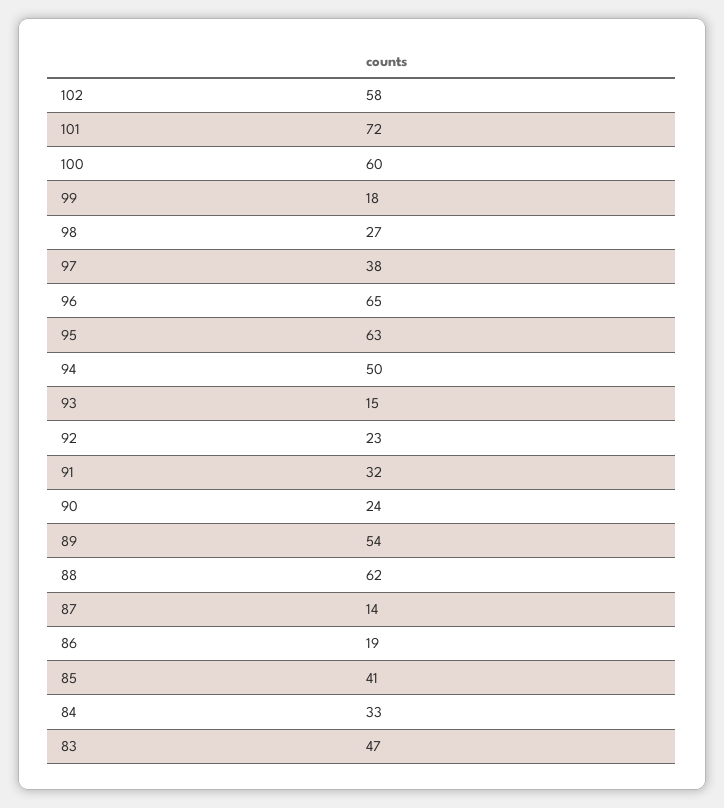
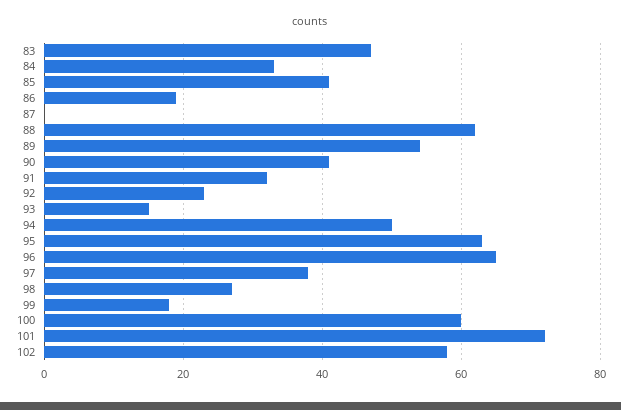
  {
    "102": 58,
    "101": 72,
    "100": 60,
    "99": 18,
    "98": 27,
    "97": 38,
    "96": 65,
    "95": 63,
    "94": 50,
    "93": 15,
    "92": 23,
    "91": 32,
-   "90": 24,
+   "90": 40,
    "89": 54,
    "88": 62,
-   "87": 14,
+   "87": 0,
    "86": 19,
    "85": 41,
    "84": 33,
    "83": 47
  }

